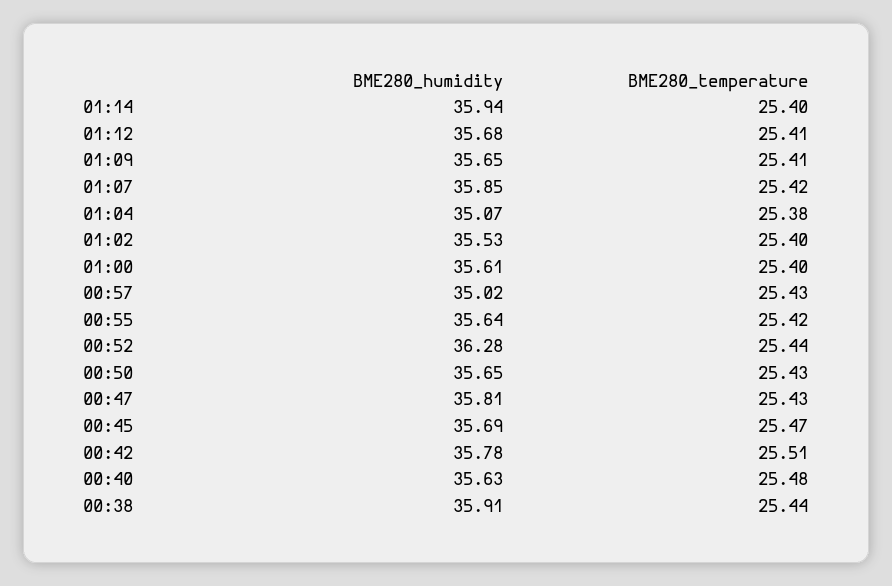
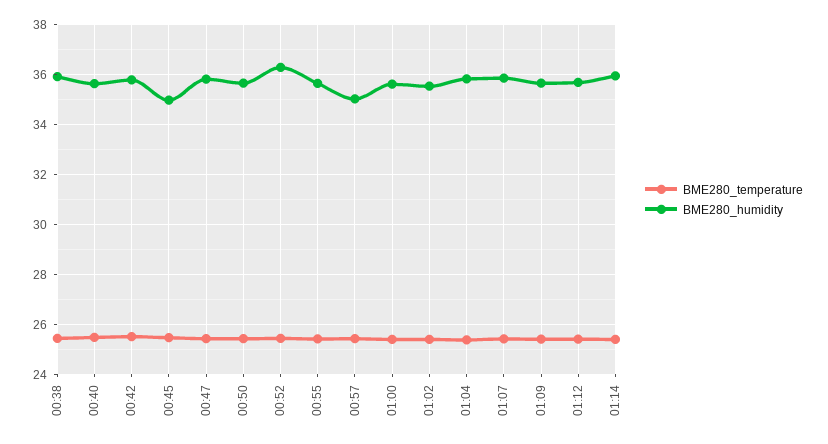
  {
    "BME280_humidity": {
      "01:14": 35.94,
      "01:12": 35.68,
      "01:09": 35.65,
      "01:07": 35.85,
-     "01:04": 35.07,
+     "01:04": 35.75,
      "01:02": 35.53,
      "01:00": 35.61,
      "00:57": 35.02,
      "00:55": 35.64,
      "00:52": 36.28,
      "00:50": 35.65,
      "00:47": 35.81,
-     "00:45": 35.69,
+     "00:45": 35,
      "00:42": 35.78,
      "00:40": 35.63,
      "00:38": 35.91
    },
    "BME280_temperature": {
      "01:14": 25.4,
      "01:12": 25.41,
      "01:09": 25.41,
      "01:07": 25.42,
      "01:04": 25.38,
      "01:02": 25.4,
      "01:00": 25.4,
      "00:57": 25.43,
      "00:55": 25.42,
      "00:52": 25.44,
      "00:50": 25.43,
      "00:47": 25.43,
      "00:45": 25.47,
      "00:42": 25.51,
      "00:40": 25.48,
      "00:38": 25.44
    }
  }

